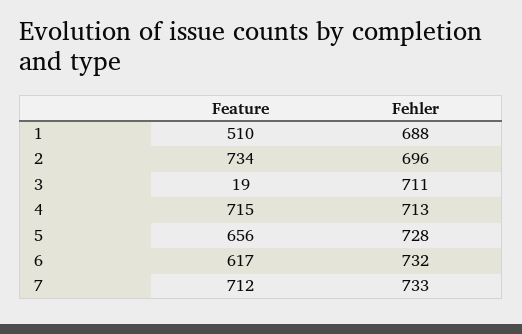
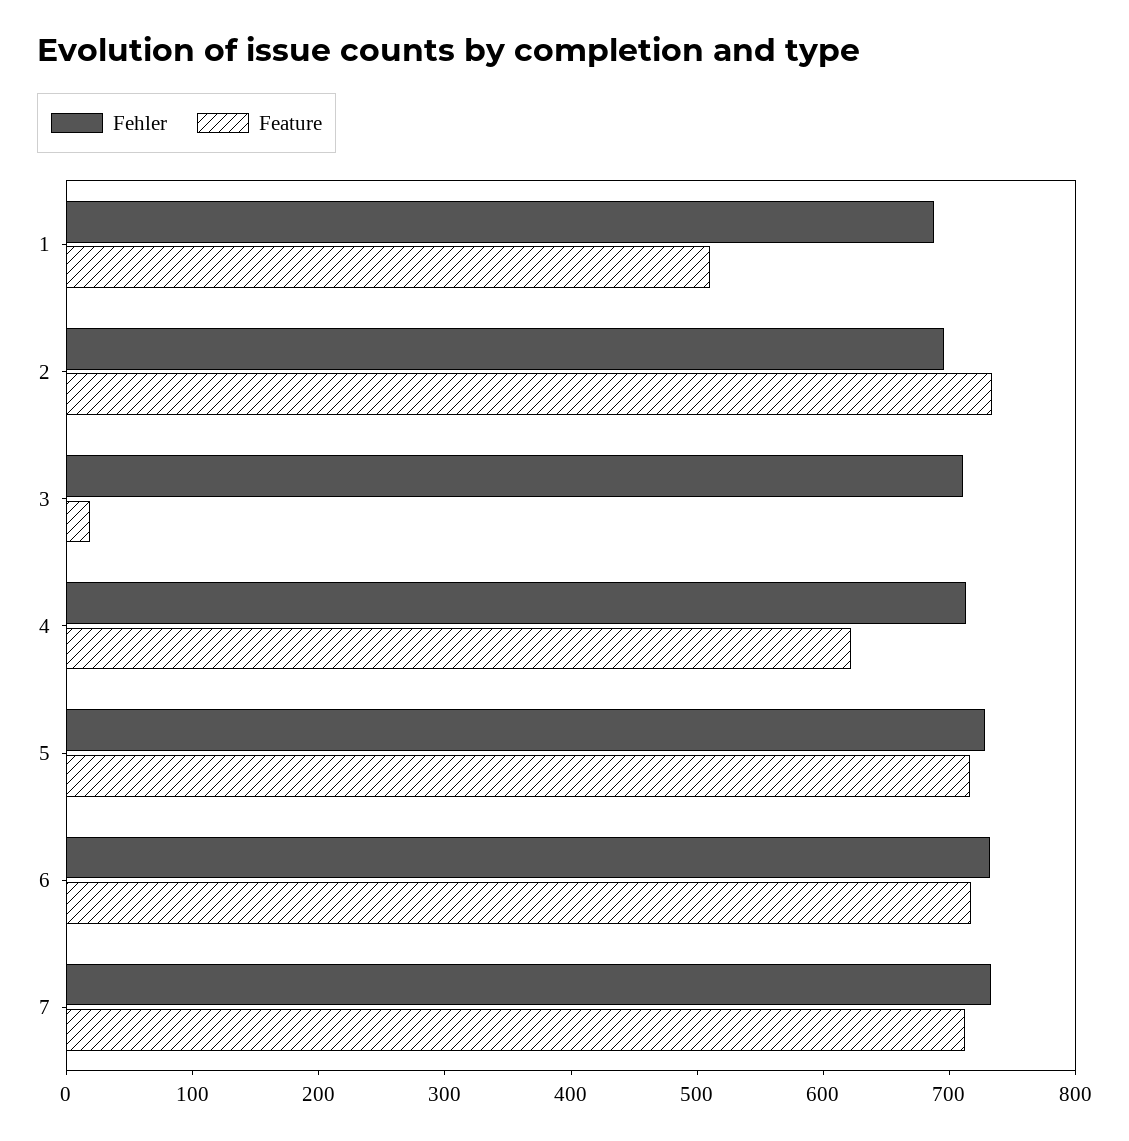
  {
    "Feature": {
      "1": 510,
      "2": 734,
      "3": 19,
-     "4": 715,
+     "4": 620,
-     "5": 656,
+     "5": 720,
-     "6": 617,
+     "6": 720,
      "7": 712
    },
    "Fehler": {
      "1": 688,
      "2": 696,
      "3": 711,
      "4": 713,
      "5": 728,
      "6": 732,
      "7": 733
    }
  }

